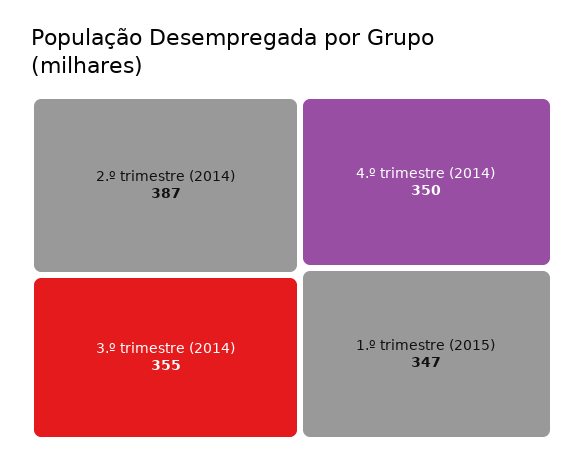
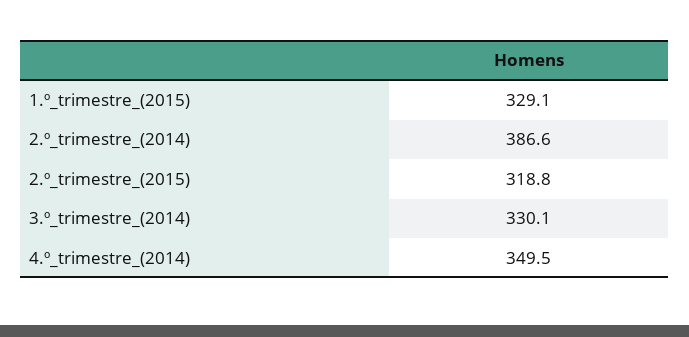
  {
    "2.º trimestre (2014)": 386.6,
-   "3.º trimestre (2014)": 355,
+   "3.º trimestre (2014)": 330.1,
    "4.º trimestre (2014)": 349.5,
-   "1.º trimestre (2015)": 347
+   "1.º trimestre (2015)": 329.1,
+   "2.º_trimestre_(2015)": 318.8
  }

